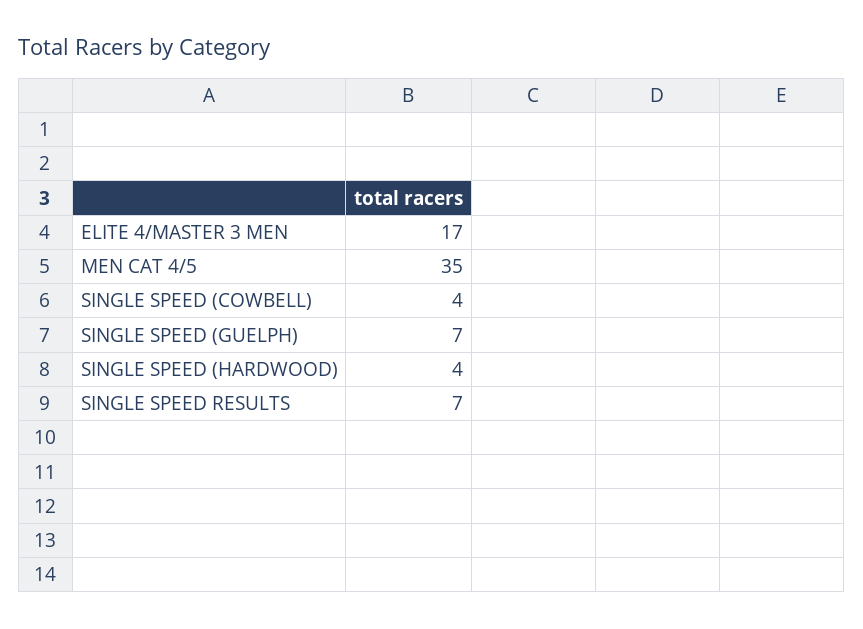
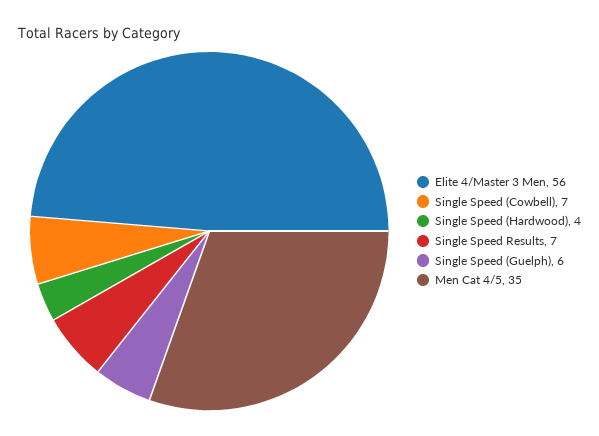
  {
-   "ELITE 4/MASTER 3 MEN": 17,
+   "ELITE 4/MASTER 3 MEN": 56,
    "MEN CAT 4/5": 35,
-   "SINGLE SPEED (COWBELL)": 4,
+   "SINGLE SPEED (COWBELL)": 7,
-   "SINGLE SPEED (GUELPH)": 7,
+   "SINGLE SPEED (GUELPH)": 6,
    "SINGLE SPEED (HARDWOOD)": 4,
    "SINGLE SPEED RESULTS": 7
  }

